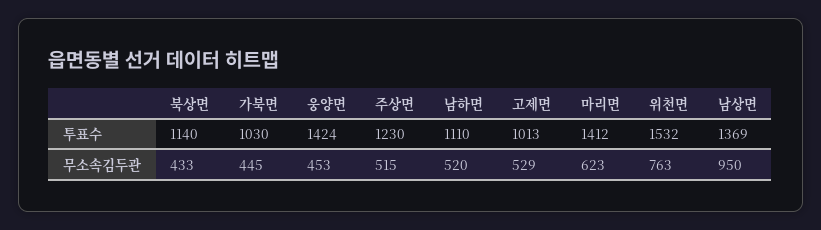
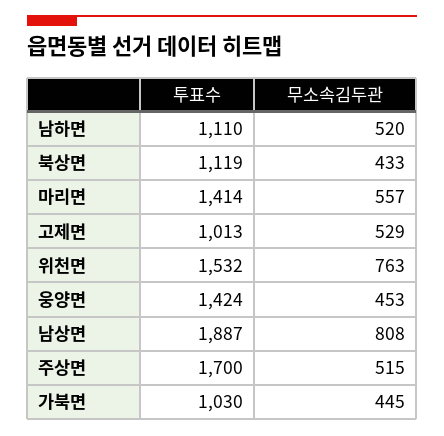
  {
    "북상면": {
-     "투표수": 1140,
+     "투표수": 1119,
      "무소속김두관": 433
    },
    "가북면": {
      "투표수": 1030,
      "무소속김두관": 445
    },
    "웅양면": {
      "투표수": 1424,
      "무소속김두관": 453
    },
    "주상면": {
-     "투표수": 1230,
+     "투표수": 1700,
      "무소속김두관": 515
    },
    "남하면": {
      "투표수": 1110,
      "무소속김두관": 520
    },
    "고제면": {
      "투표수": 1013,
      "무소속김두관": 529
    },
    "마리면": {
-     "투표수": 1412,
+     "투표수": 1414,
-     "무소속김두관": 623
+     "무소속김두관": 557
    },
    "위천면": {
      "투표수": 1532,
      "무소속김두관": 763
    },
    "남상면": {
-     "투표수": 1369,
+     "투표수": 1887,
-     "무소속김두관": 950
+     "무소속김두관": 808
    }
  }

